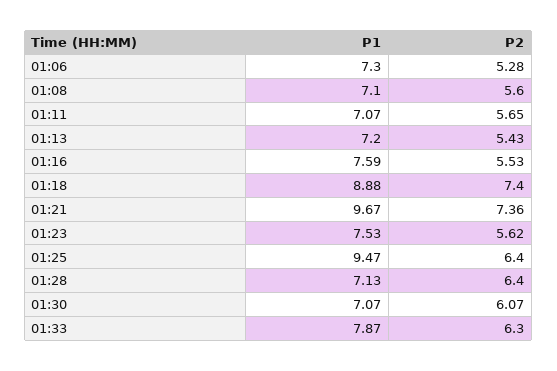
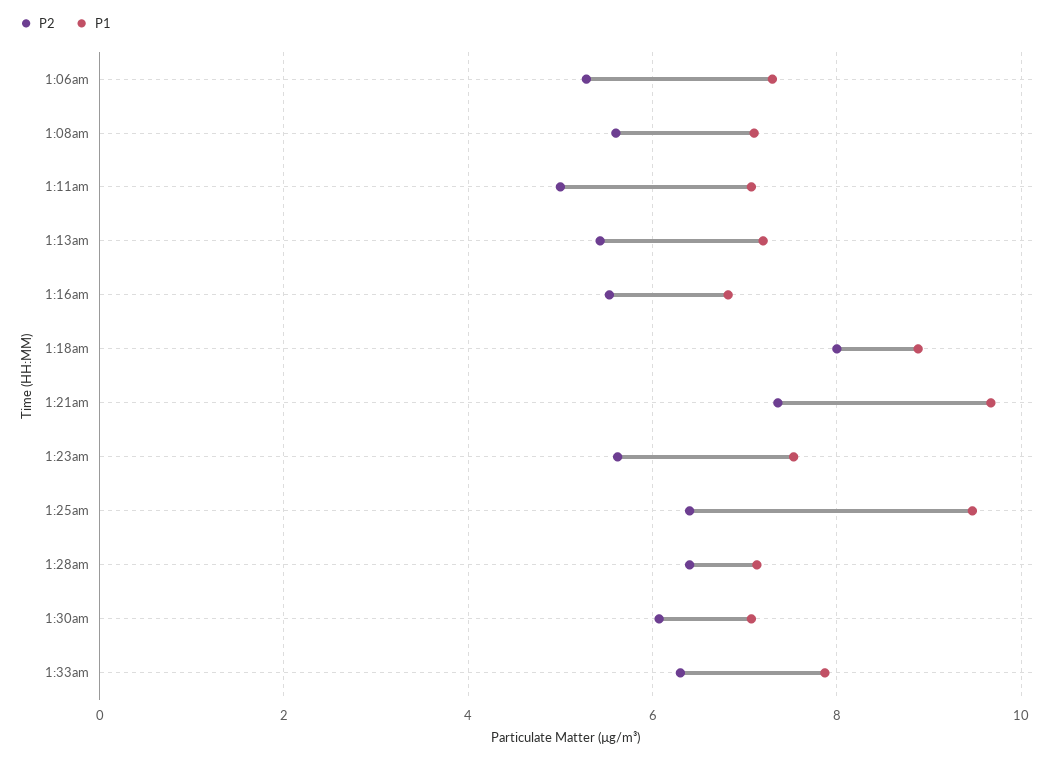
  {
    "P1": {
      "01:06": 7.3,
      "01:08": 7.1,
      "01:11": 7.07,
      "01:13": 7.2,
-     "01:16": 7.59,
+     "01:16": 6.8,
      "01:18": 8.88,
      "01:21": 9.67,
      "01:23": 7.53,
      "01:25": 9.47,
      "01:28": 7.13,
      "01:30": 7.07,
      "01:33": 7.87
    },
    "P2": {
      "01:06": 5.28,
      "01:08": 5.6,
-     "01:11": 5.65,
+     "01:11": 5,
      "01:13": 5.43,
      "01:16": 5.53,
-     "01:18": 7.4,
+     "01:18": 8,
      "01:21": 7.36,
      "01:23": 5.62,
      "01:25": 6.4,
      "01:28": 6.4,
      "01:30": 6.07,
      "01:33": 6.3
    }
  }

